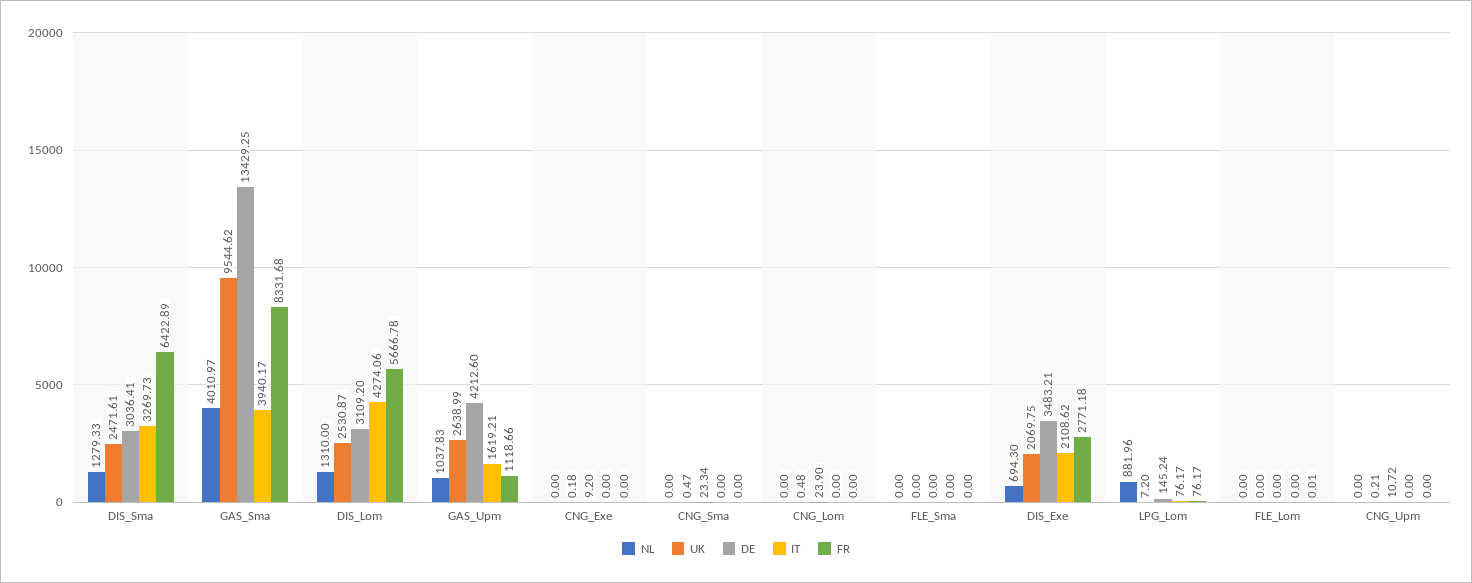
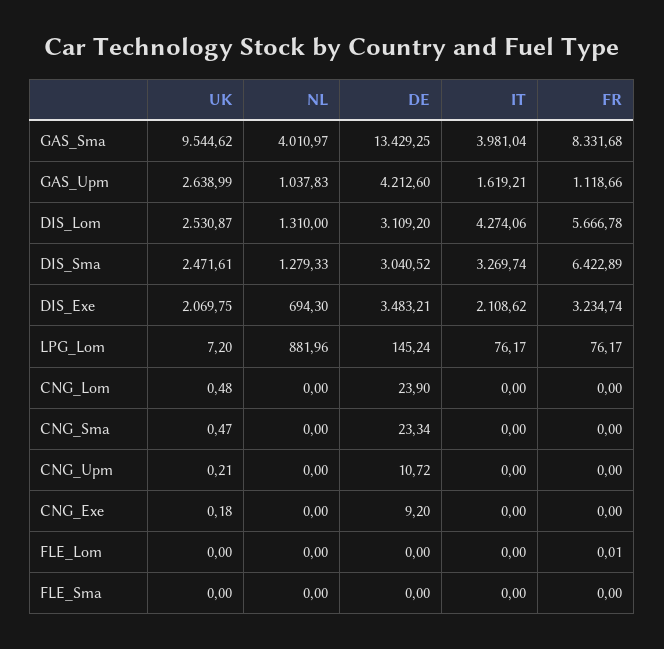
  {
    "NL": {
      "DIS_Sma": 1279.33,
      "GAS_Sma": 4010.97,
      "DIS_Lom": 1310,
      "GAS_Upm": 1037.83,
      "CNG_Exe": 0,
      "CNG_Sma": 0,
      "CNG_Lom": 0,
      "FLE_Sma": 0,
      "DIS_Exe": 694.3,
      "LPG_Lom": 881.96,
      "FLE_Lom": 0,
      "CNG_Upm": 0
    },
    "UK": {
      "DIS_Sma": 2471.61,
      "GAS_Sma": 9544.62,
      "DIS_Lom": 2530.87,
      "GAS_Upm": 2638.99,
      "CNG_Exe": 0.18,
      "CNG_Sma": 0.47,
      "CNG_Lom": 0.48,
      "FLE_Sma": 0,
      "DIS_Exe": 2069.75,
      "LPG_Lom": 7.2,
      "FLE_Lom": 0,
      "CNG_Upm": 0.21
    },
    "DE": {
-     "DIS_Sma": 3036.41,
+     "DIS_Sma": 3040.52,
      "GAS_Sma": 13429.25,
      "DIS_Lom": 3109.2,
      "GAS_Upm": 4212.6,
      "CNG_Exe": 9.2,
      "CNG_Sma": 23.34,
      "CNG_Lom": 23.9,
      "FLE_Sma": 0,
      "DIS_Exe": 3483.21,
      "LPG_Lom": 145.24,
      "FLE_Lom": 0,
      "CNG_Upm": 10.72
    },
    "IT": {
-     "DIS_Sma": 3269.73,
+     "DIS_Sma": 3269.74,
-     "GAS_Sma": 3940.17,
+     "GAS_Sma": 3981.04,
      "DIS_Lom": 4274.06,
      "GAS_Upm": 1619.21,
      "CNG_Exe": 0,
      "CNG_Sma": 0,
      "CNG_Lom": 0,
      "FLE_Sma": 0,
      "DIS_Exe": 2108.62,
      "LPG_Lom": 76.17,
      "FLE_Lom": 0,
      "CNG_Upm": 0
    },
    "FR": {
      "DIS_Sma": 6422.89,
      "GAS_Sma": 8331.68,
      "DIS_Lom": 5666.78,
      "GAS_Upm": 1118.66,
      "CNG_Exe": 0,
      "CNG_Sma": 0,
      "CNG_Lom": 0,
      "FLE_Sma": 0,
-     "DIS_Exe": 2771.18,
+     "DIS_Exe": 3234.74,
      "LPG_Lom": 76.17,
      "FLE_Lom": 0.01,
      "CNG_Upm": 0
    }
  }

